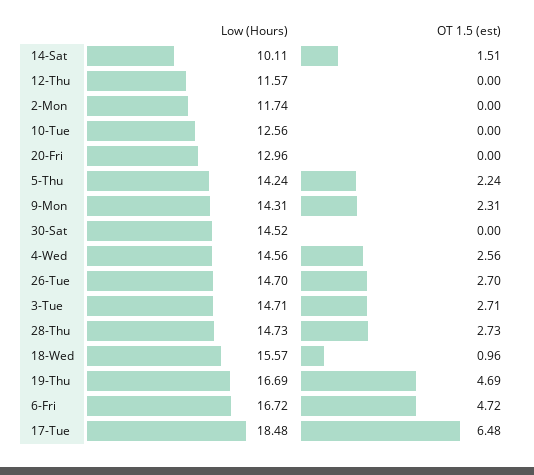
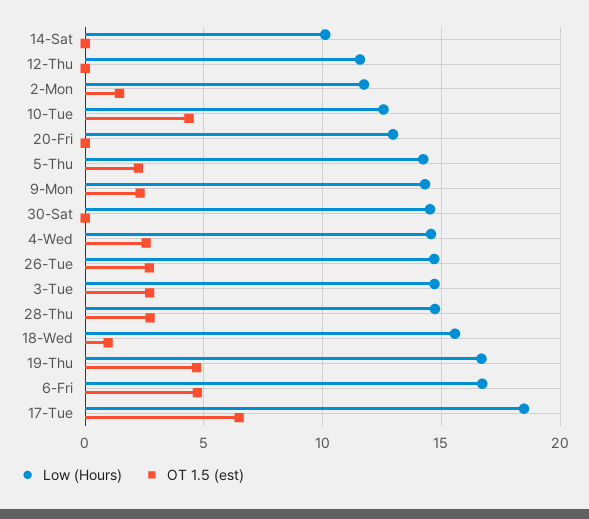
  {
    "Low (Hours)": {
      "14-Sat": 10.11,
      "12-Thu": 11.57,
      "2-Mon": 11.74,
      "10-Tue": 12.56,
      "20-Fri": 12.96,
      "5-Thu": 14.24,
      "9-Mon": 14.31,
      "30-Sat": 14.52,
      "4-Wed": 14.56,
      "26-Tue": 14.7,
      "3-Tue": 14.71,
      "28-Thu": 14.73,
      "18-Wed": 15.57,
      "19-Thu": 16.69,
      "6-Fri": 16.72,
      "17-Tue": 18.48
    },
    "OT 1.5 (est)": {
-     "14-Sat": 1.51,
+     "14-Sat": 0,
      "12-Thu": 0,
-     "2-Mon": 0,
+     "2-Mon": 1.5,
-     "10-Tue": 0,
+     "10-Tue": 4.5,
      "20-Fri": 0,
      "5-Thu": 2.24,
      "9-Mon": 2.31,
      "30-Sat": 0,
      "4-Wed": 2.56,
      "26-Tue": 2.7,
      "3-Tue": 2.71,
      "28-Thu": 2.73,
      "18-Wed": 0.96,
      "19-Thu": 4.69,
      "6-Fri": 4.72,
      "17-Tue": 6.48
    }
  }

